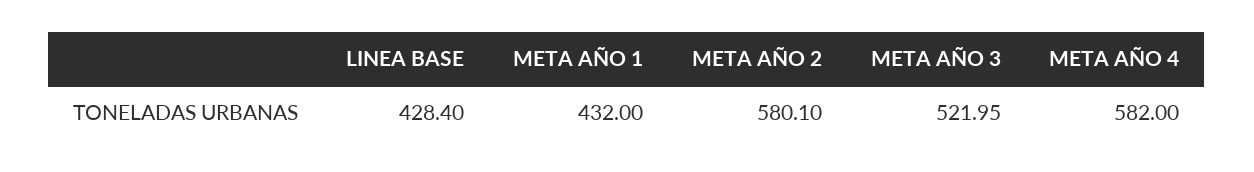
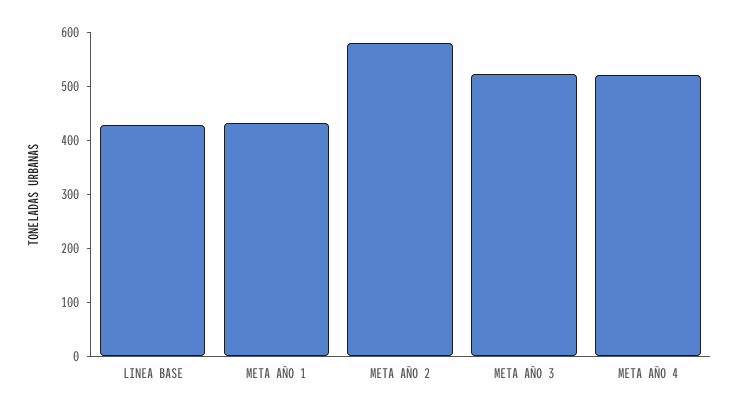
  {
    "LINEA BASE": 428.4,
    "META AÑO 1": 432,
    "META AÑO 2": 580.1,
    "META AÑO 3": 521.95,
-   "META AÑO 4": 582
+   "META AÑO 4": 520
  }

